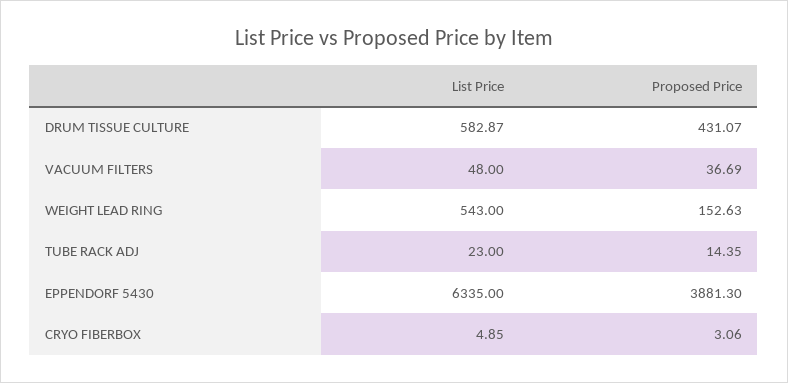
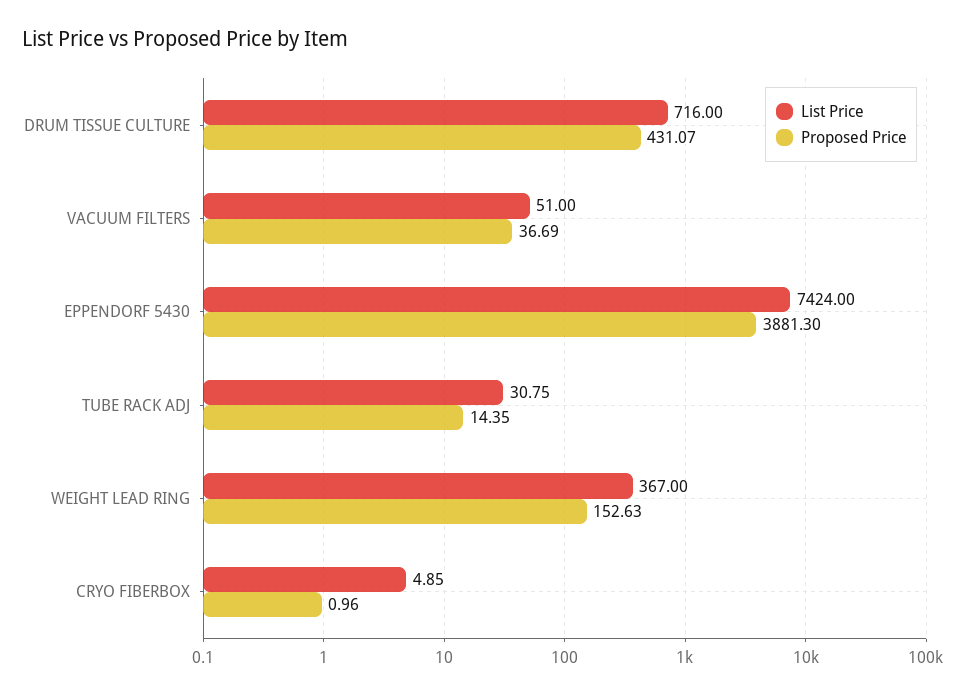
  {
    "List Price": {
-     "DRUM TISSUE CULTURE": 582.87,
+     "DRUM TISSUE CULTURE": 716,
-     "VACUUM FILTERS": 48,
+     "VACUUM FILTERS": 51,
-     "WEIGHT LEAD RING": 543,
+     "WEIGHT LEAD RING": 367,
-     "TUBE RACK ADJ": 23,
+     "TUBE RACK ADJ": 30.75,
-     "EPPENDORF 5430": 6335,
+     "EPPENDORF 5430": 7424,
      "CRYO FIBERBOX": 4.85
    },
    "Proposed Price": {
      "DRUM TISSUE CULTURE": 431.07,
      "VACUUM FILTERS": 36.69,
      "WEIGHT LEAD RING": 152.63,
      "TUBE RACK ADJ": 14.35,
      "EPPENDORF 5430": 3881.3,
-     "CRYO FIBERBOX": 3.06
+     "CRYO FIBERBOX": 0.96
    }
  }

